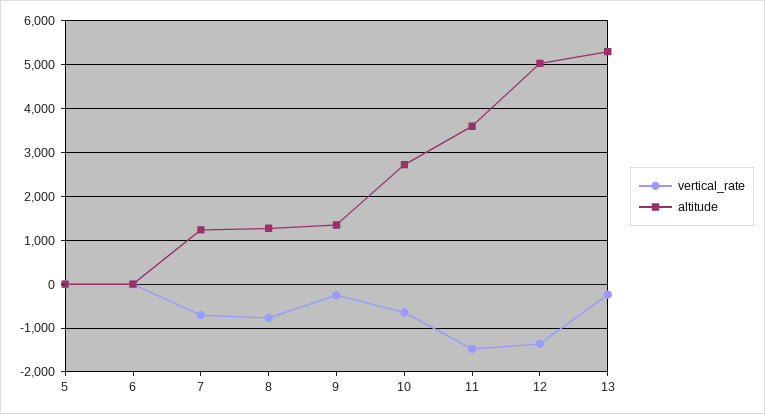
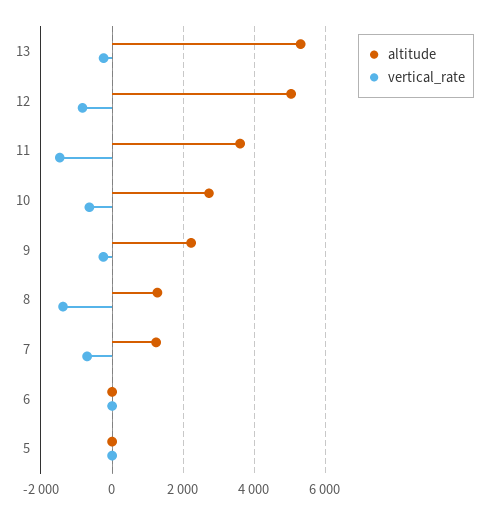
  {
    "vertical_rate": {
      "5": 0,
      "6": 0,
      "7": -800,
-     "8": -800,
+     "8": -1400,
      "9": -200,
      "10": -600,
      "11": -1400,
-     "12": -1400,
+     "12": -800,
      "13": -200
    },
    "altitude": {
      "5": 0,
      "6": 0,
      "7": 1200,
      "8": 1200,
-     "9": 1400,
+     "9": 2200,
      "10": 2800,
      "11": 3600,
      "12": 5000,
      "13": 5400
    }
  }

